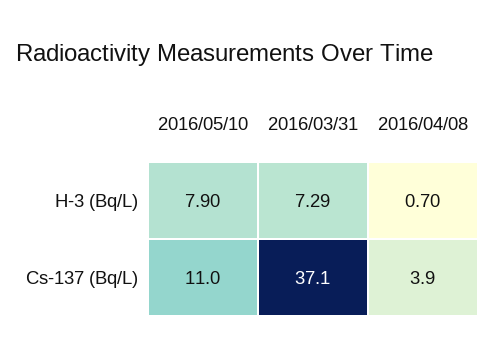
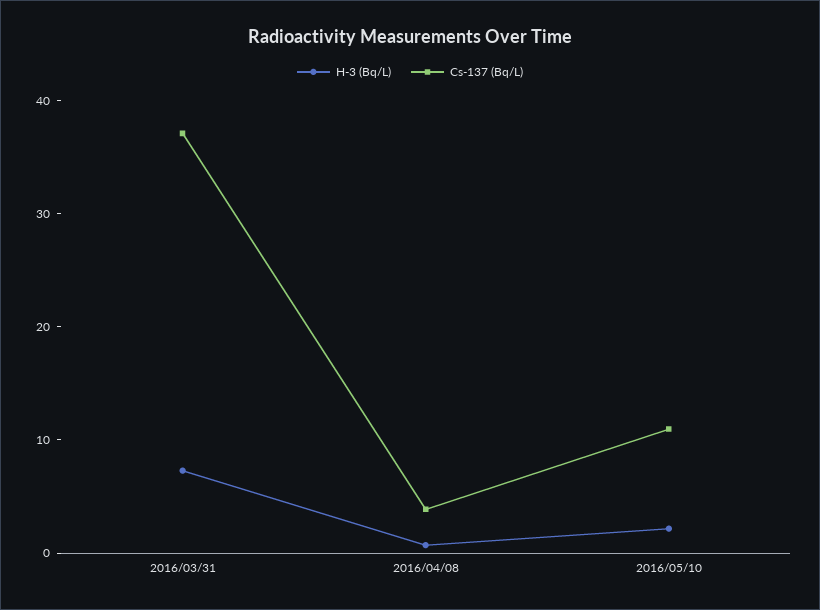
  {
    "H-3 (Bq/L)": {
-     "2016/05/10": 7.9,
+     "2016/05/10": 2,
      "2016/03/31": 7.29,
      "2016/04/08": 0.7
    },
    "Cs-137 (Bq/L)": {
      "2016/05/10": 11,
      "2016/03/31": 37.1,
      "2016/04/08": 3.9
    }
  }

